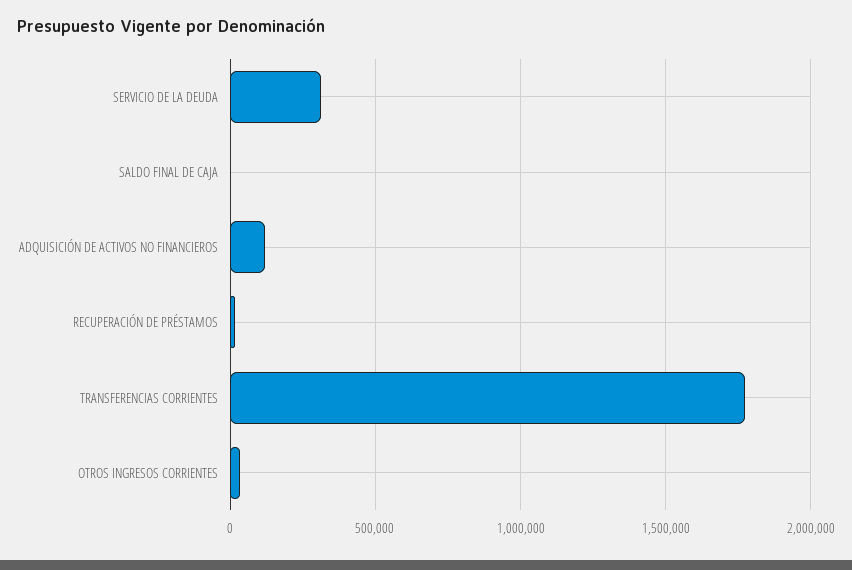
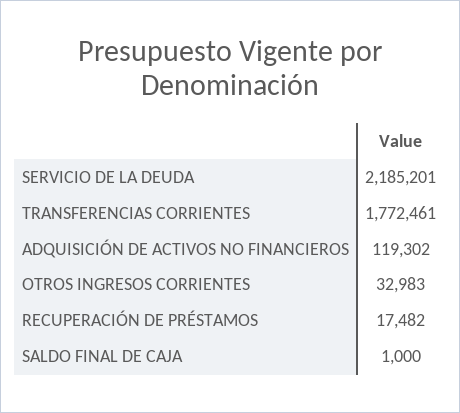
  {
-   "SERVICIO DE LA DEUDA": 300000,
+   "SERVICIO DE LA DEUDA": 2185201,
    "SALDO FINAL DE CAJA": 1000,
    "ADQUISICIÓN DE ACTIVOS NO FINANCIEROS": 119302,
    "RECUPERACIÓN DE PRÉSTAMOS": 17482,
    "TRANSFERENCIAS CORRIENTES": 1772461,
    "OTROS INGRESOS CORRIENTES": 32983
  }

